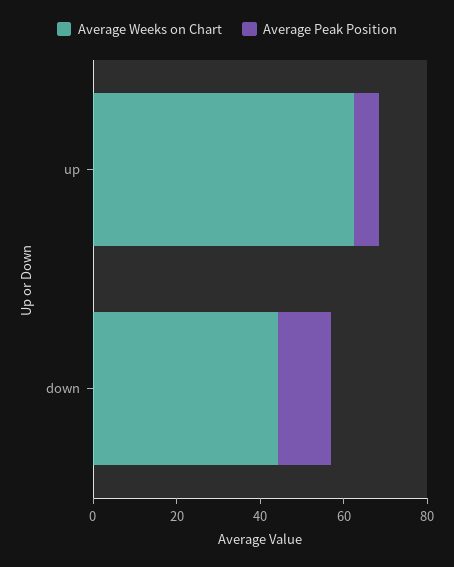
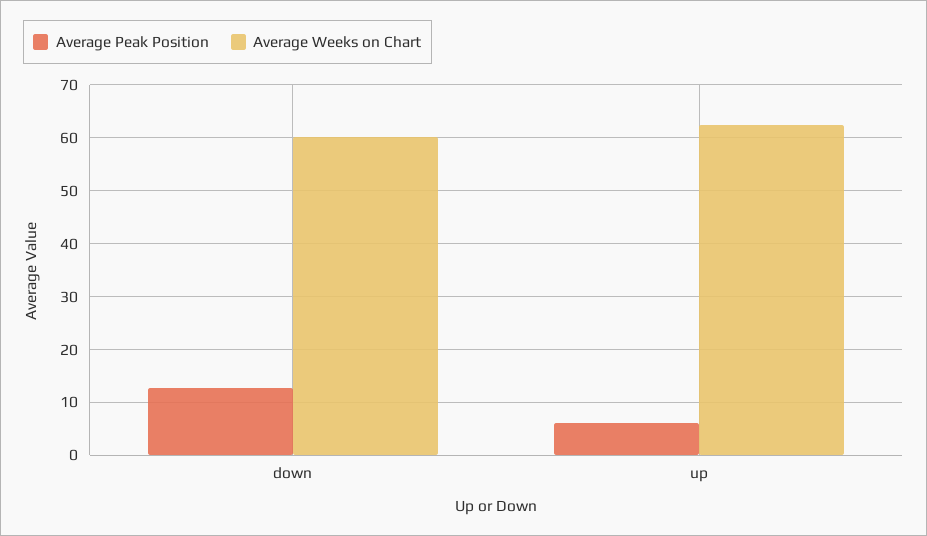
  {
    "Average Weeks on Chart": {
      "up": 62,
-     "down": 45
+     "down": 60
    },
    "Average Peak Position": {
      "up": 6,
      "down": 12
    }
  }

